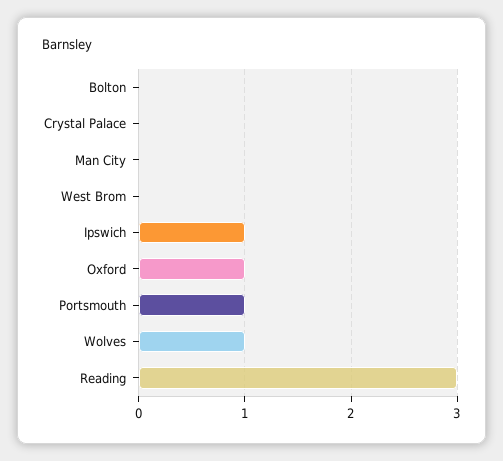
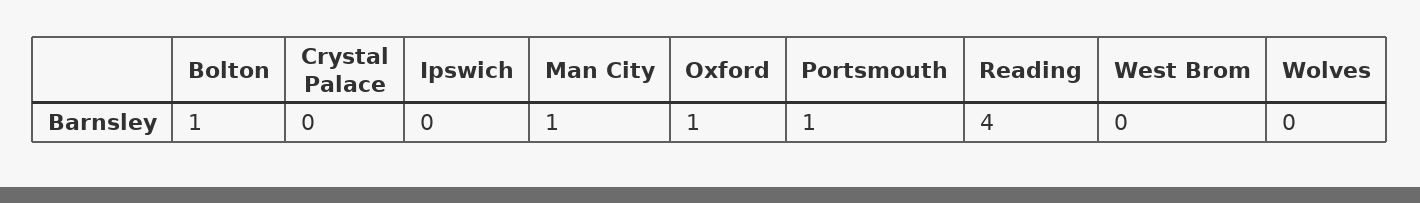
  {
-   "Bolton": 0,
+   "Bolton": 1,
    "Crystal Palace": 0,
-   "Man City": 0,
+   "Man City": 1,
    "West Brom": 0,
-   "Ipswich": 1,
+   "Ipswich": 0,
    "Oxford": 1,
    "Portsmouth": 1,
-   "Wolves": 1,
+   "Wolves": 0,
-   "Reading": 3
+   "Reading": 4
  }

